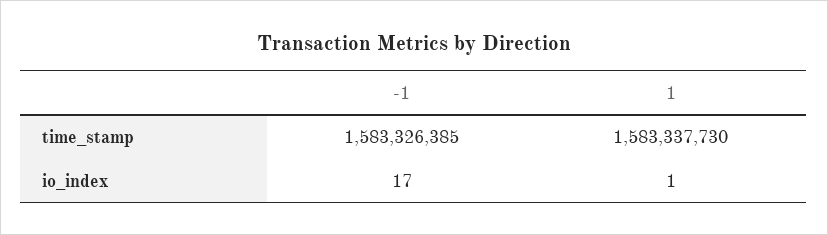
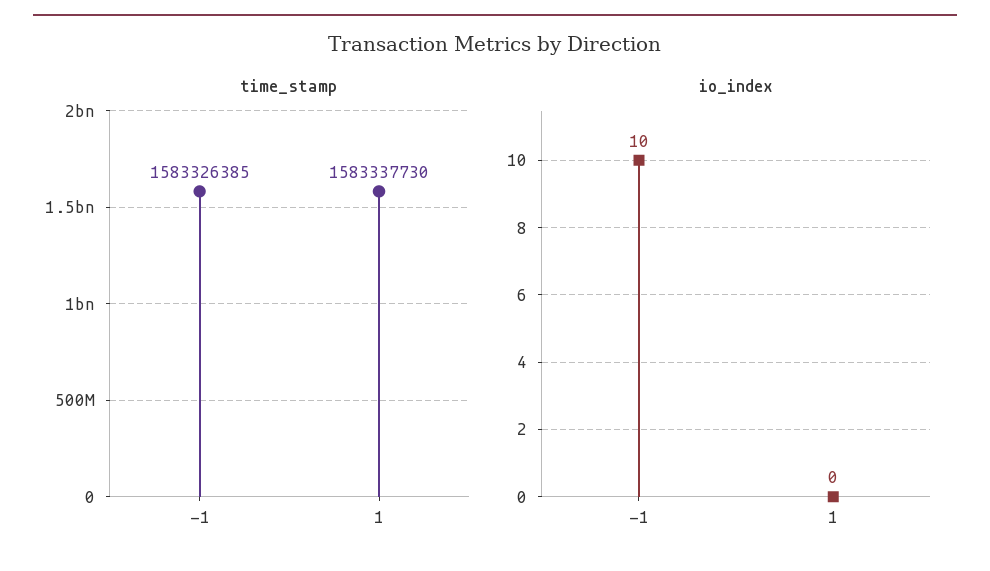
  {
    "time_stamp": {
      "-1": 1583326385,
      "1": 1583337730
    },
    "io_index": {
-     "-1": 17,
+     "-1": 10,
-     "1": 1
+     "1": 0
    }
  }

